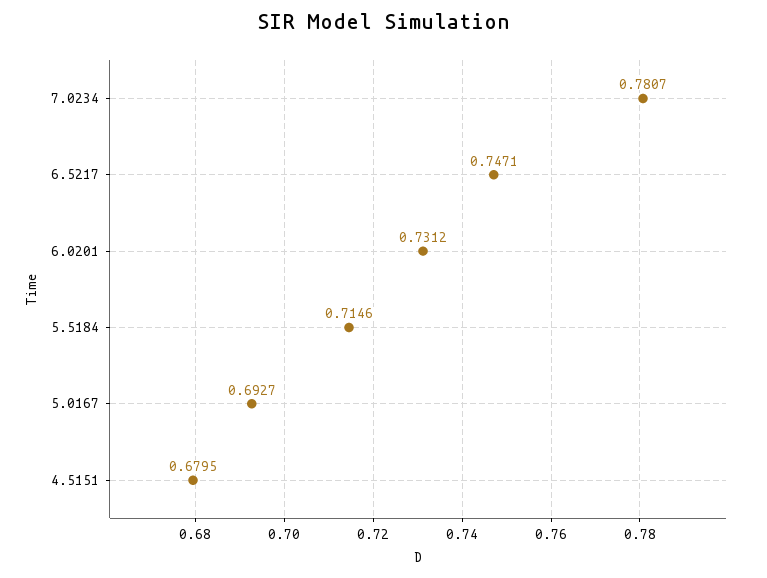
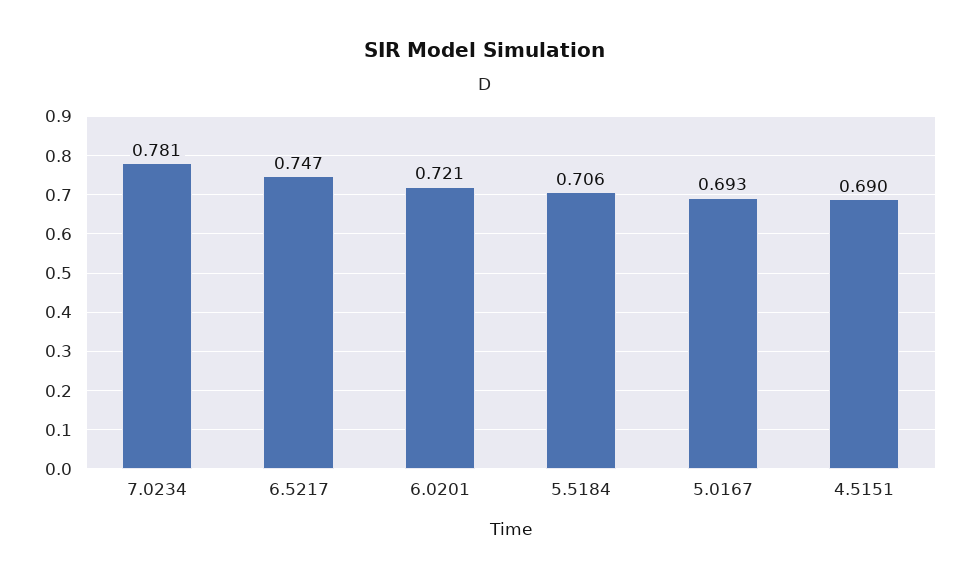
  {
    "7.0234": 0.7807,
    "6.5217": 0.7471,
-   "6.0201": 0.7312,
+   "6.0201": 0.721,
-   "5.5184": 0.7146,
+   "5.5184": 0.706,
    "5.0167": 0.6927,
-   "4.5151": 0.6795
+   "4.5151": 0.69
  }

